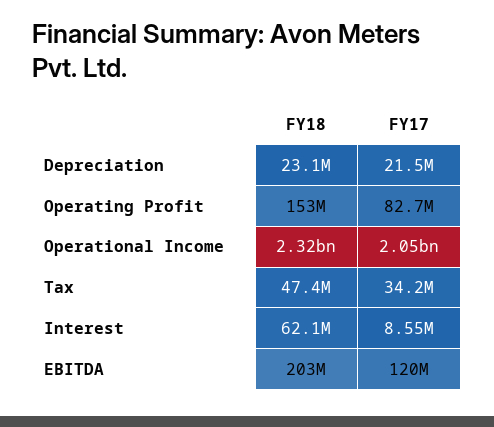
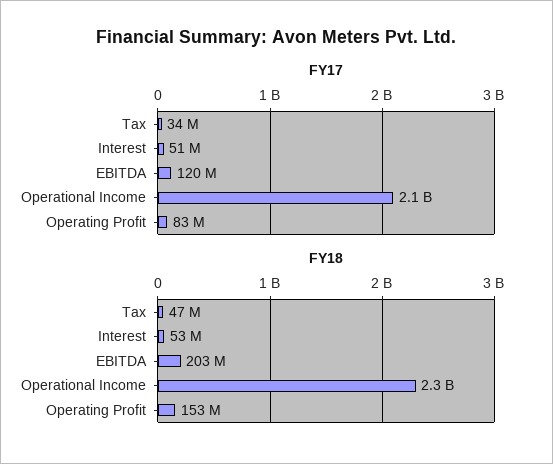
  {
    "FY18": {
-     "Depreciation": 23100000,
      "Operating Profit": 153000000,
      "Operational Income": 2320000000,
      "Tax": 47400000,
-     "Interest": 62100000,
+     "Interest": 53000000,
      "EBITDA": 203000000
    },
    "FY17": {
-     "Depreciation": 21500000,
      "Operating Profit": 82700000,
      "Operational Income": 2050000000,
      "Tax": 34200000,
-     "Interest": 8550000,
+     "Interest": 51000000,
      "EBITDA": 120000000
    }
  }

